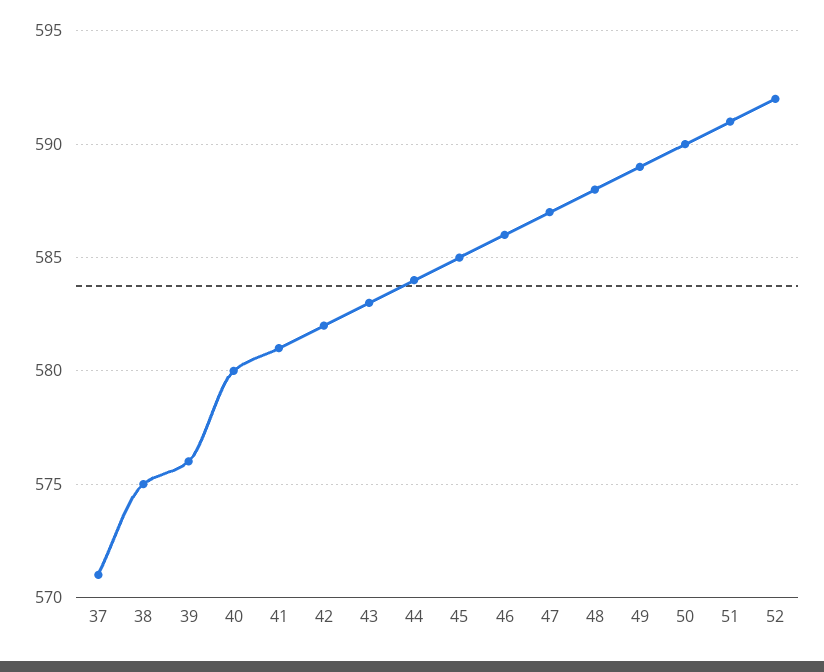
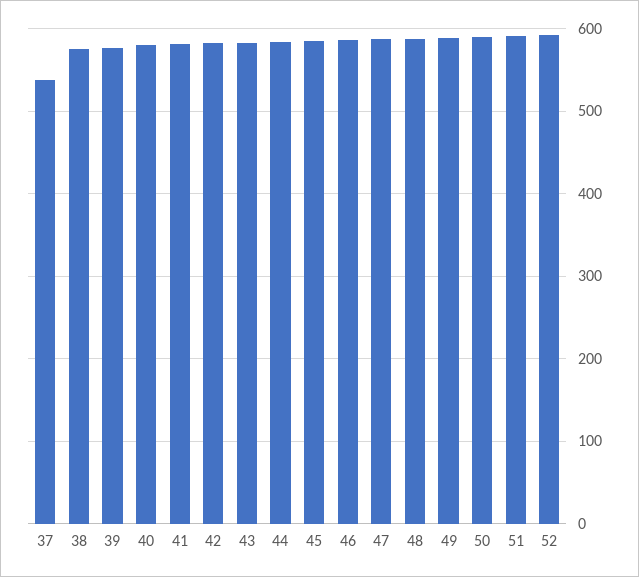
  {
-   "37": 571,
+   "37": 540,
    "38": 575,
    "39": 576,
    "40": 580,
    "41": 581,
    "42": 582,
    "43": 583,
    "44": 584,
    "45": 585,
    "46": 586,
    "47": 587,
    "48": 588,
    "49": 589,
    "50": 590,
    "51": 591,
    "52": 592
  }

